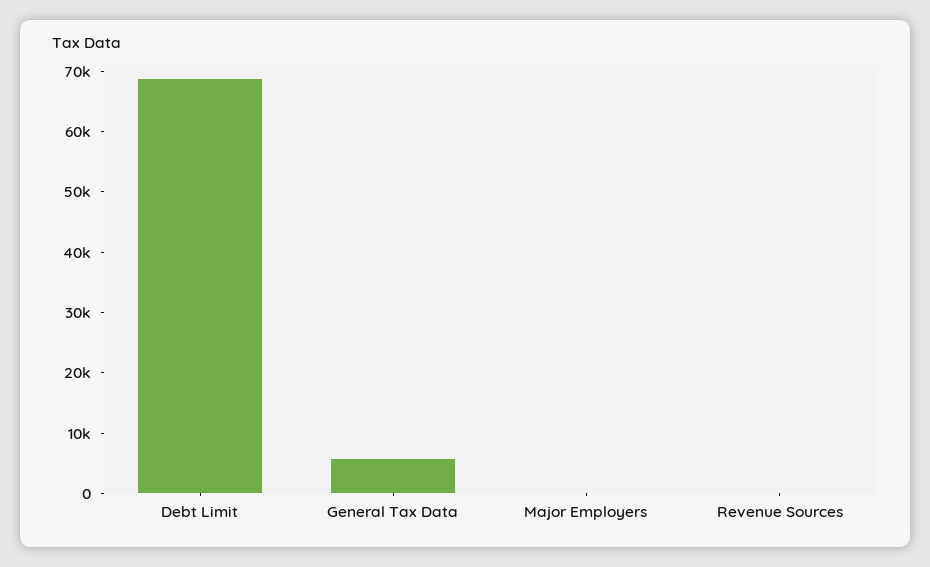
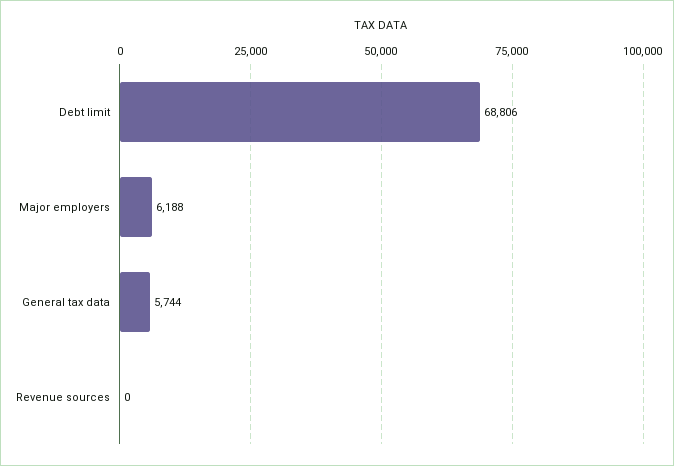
  {
    "Debt Limit": 68806,
    "General Tax Data": 5744,
-   "Major Employers": 0,
+   "Major Employers": 6188,
    "Revenue Sources": 0
  }

